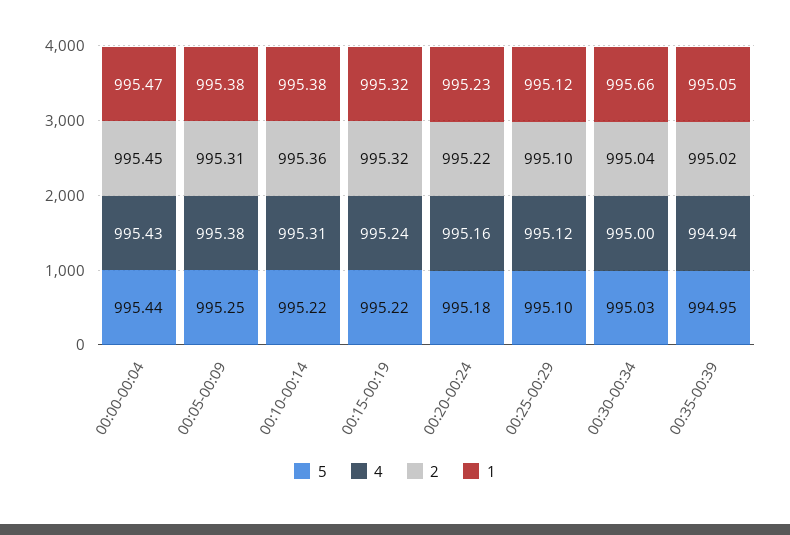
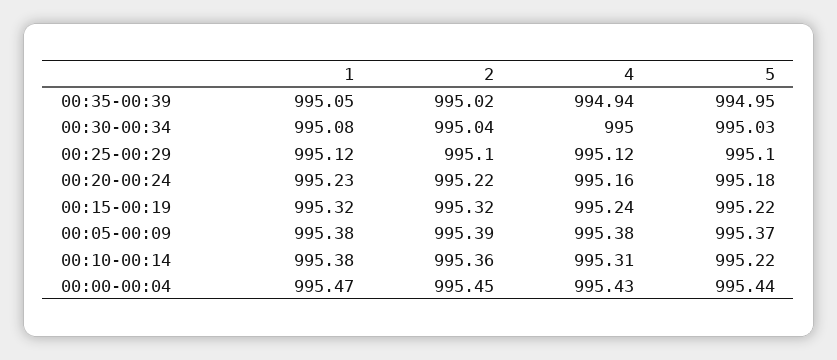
  {
    "5": {
      "00:00-00:04": 995.44,
-     "00:05-00:09": 995.25,
+     "00:05-00:09": 995.37,
      "00:10-00:14": 995.22,
      "00:15-00:19": 995.22,
      "00:20-00:24": 995.18,
      "00:25-00:29": 995.1,
      "00:30-00:34": 995.03,
      "00:35-00:39": 994.95
    },
    "4": {
      "00:00-00:04": 995.43,
      "00:05-00:09": 995.38,
      "00:10-00:14": 995.31,
      "00:15-00:19": 995.24,
      "00:20-00:24": 995.16,
      "00:25-00:29": 995.12,
      "00:30-00:34": 995,
      "00:35-00:39": 994.94
    },
    "2": {
      "00:00-00:04": 995.45,
-     "00:05-00:09": 995.31,
+     "00:05-00:09": 995.39,
      "00:10-00:14": 995.36,
      "00:15-00:19": 995.32,
      "00:20-00:24": 995.22,
      "00:25-00:29": 995.1,
      "00:30-00:34": 995.04,
      "00:35-00:39": 995.02
    },
    "1": {
      "00:00-00:04": 995.47,
      "00:05-00:09": 995.38,
      "00:10-00:14": 995.38,
      "00:15-00:19": 995.32,
      "00:20-00:24": 995.23,
      "00:25-00:29": 995.12,
-     "00:30-00:34": 995.66,
+     "00:30-00:34": 995.08,
      "00:35-00:39": 995.05
    }
  }

